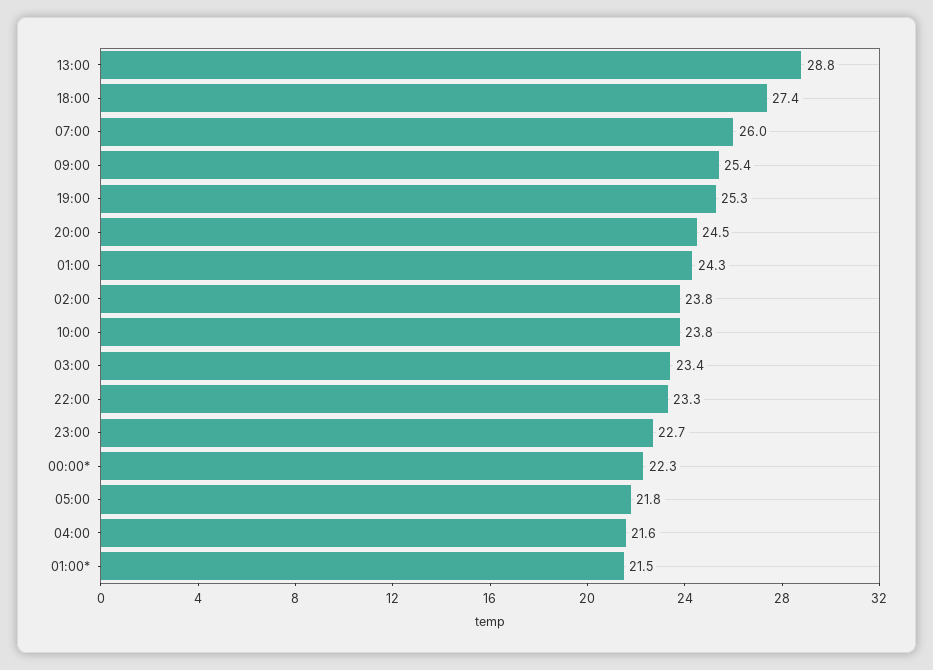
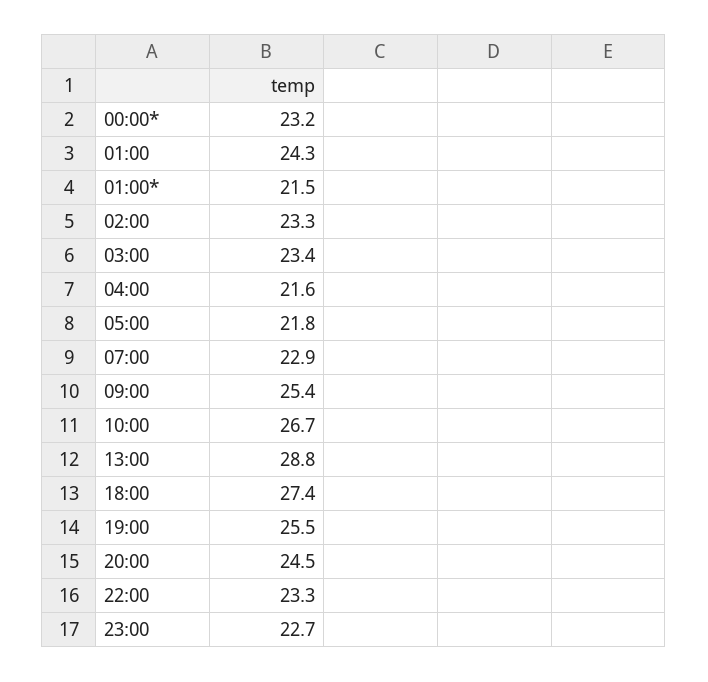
  {
    "13:00": 28.8,
    "18:00": 27.4,
-   "07:00": 26,
+   "07:00": 22.9,
    "09:00": 25.4,
-   "19:00": 25.3,
+   "19:00": 25.5,
    "20:00": 24.5,
    "01:00": 24.3,
-   "02:00": 23.8,
+   "02:00": 23.3,
-   "10:00": 23.8,
+   "10:00": 26.7,
    "03:00": 23.4,
    "22:00": 23.3,
    "23:00": 22.7,
-   "00:00*": 22.3,
+   "00:00*": 23.2,
    "05:00": 21.8,
    "04:00": 21.6,
    "01:00*": 21.5
  }

